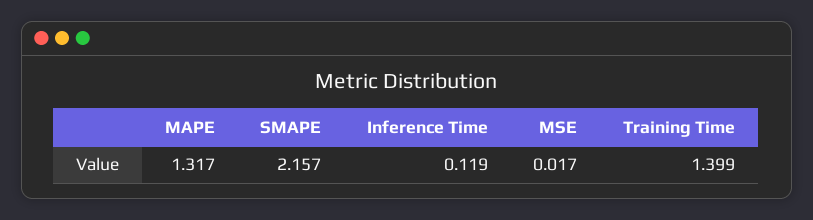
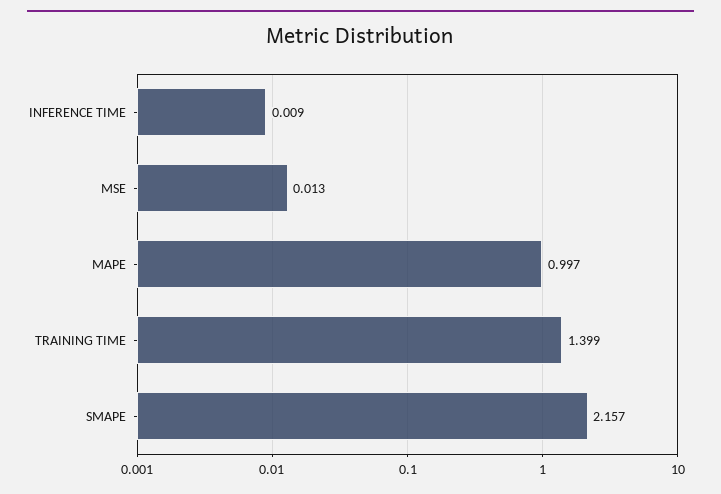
  {
-   "MAPE": 1.317,
+   "MAPE": 0.997,
    "SMAPE": 2.157,
-   "Inference Time": 0.119,
+   "Inference Time": 0.009,
-   "MSE": 0.017,
+   "MSE": 0.013,
    "Training Time": 1.399
  }

